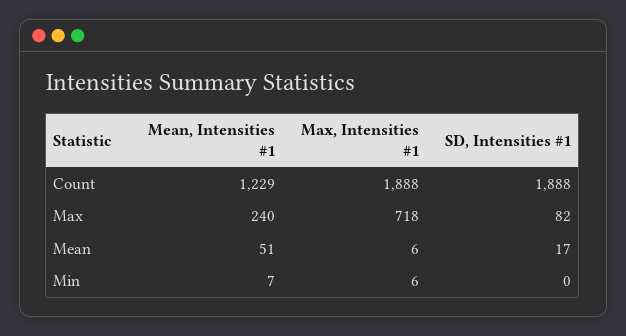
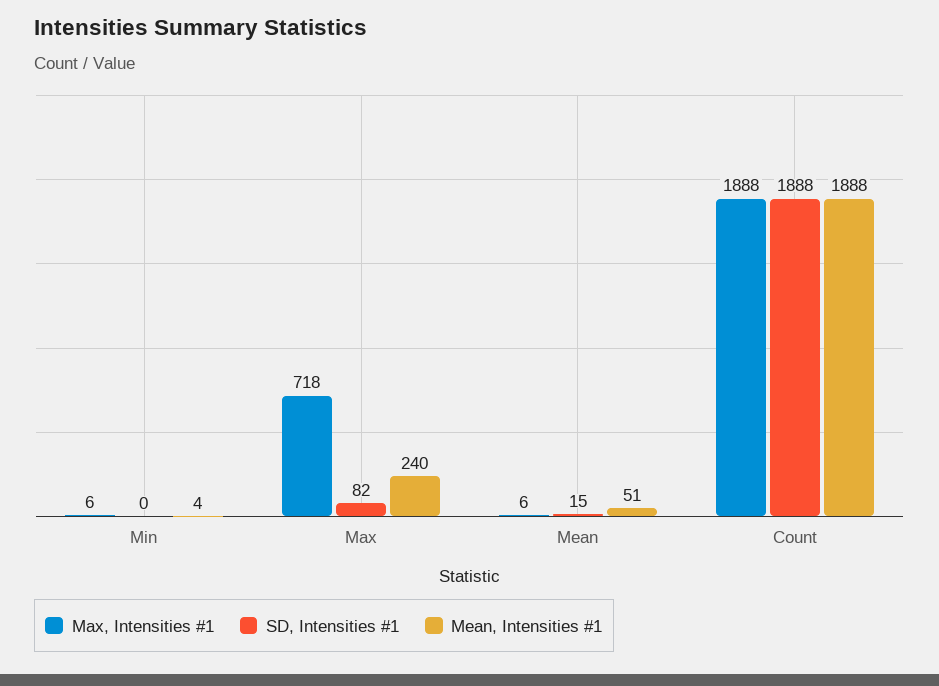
  {
    "Mean, Intensities #1": {
-     "Count": 1229,
+     "Count": 1888,
      "Max": 240,
      "Mean": 51,
-     "Min": 7
+     "Min": 4
    },
    "Max, Intensities #1": {
      "Count": 1888,
      "Max": 718,
      "Mean": 6,
      "Min": 6
    },
    "SD, Intensities #1": {
      "Count": 1888,
      "Max": 82,
-     "Mean": 17,
+     "Mean": 15,
      "Min": 0
    }
  }

